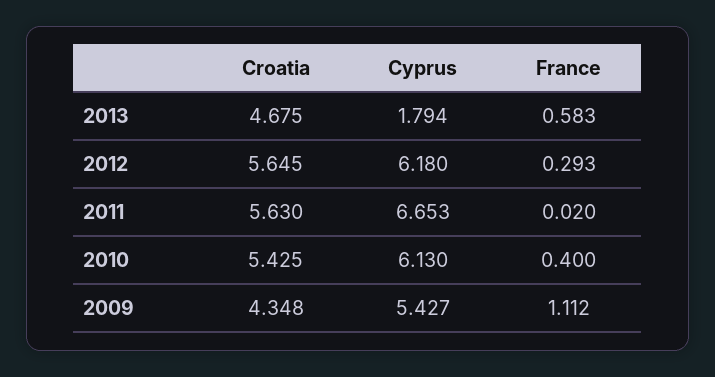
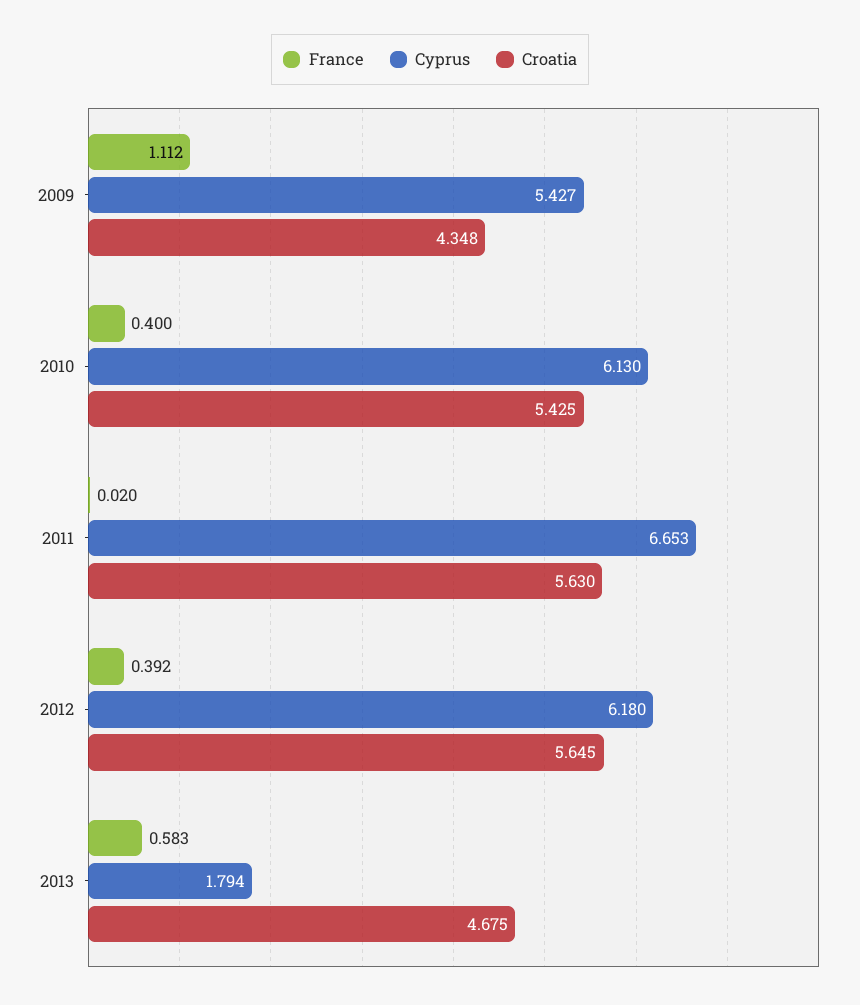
  {
    "Croatia": {
      "2013": 4.675,
      "2012": 5.645,
      "2011": 5.63,
      "2010": 5.425,
      "2009": 4.348
    },
    "Cyprus": {
      "2013": 1.794,
      "2012": 6.18,
      "2011": 6.653,
      "2010": 6.13,
      "2009": 5.427
    },
    "France": {
      "2013": 0.583,
-     "2012": 0.293,
+     "2012": 0.392,
      "2011": 0.02,
      "2010": 0.4,
      "2009": 1.112
    }
  }

